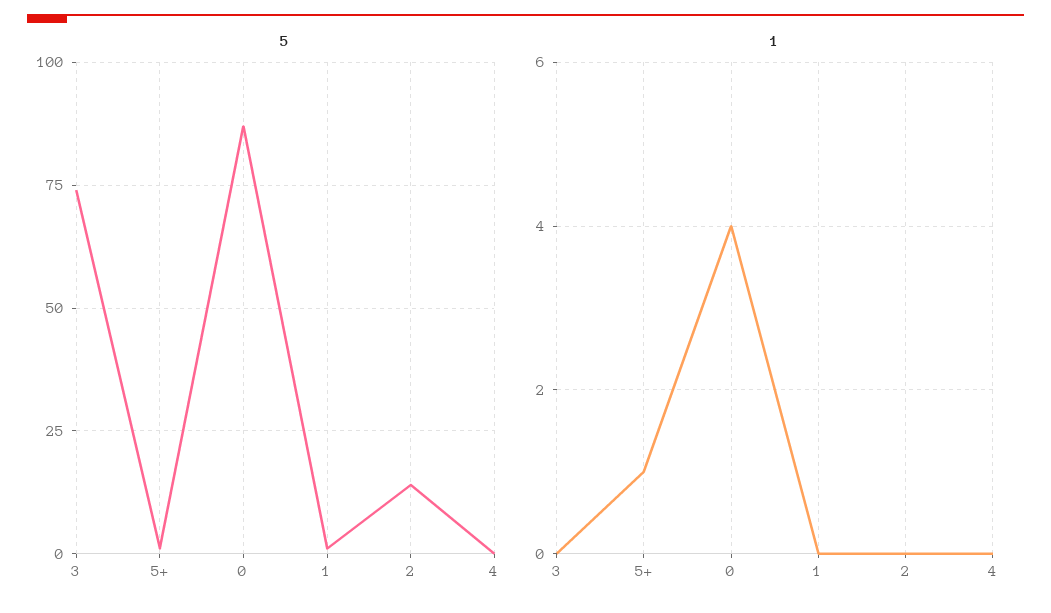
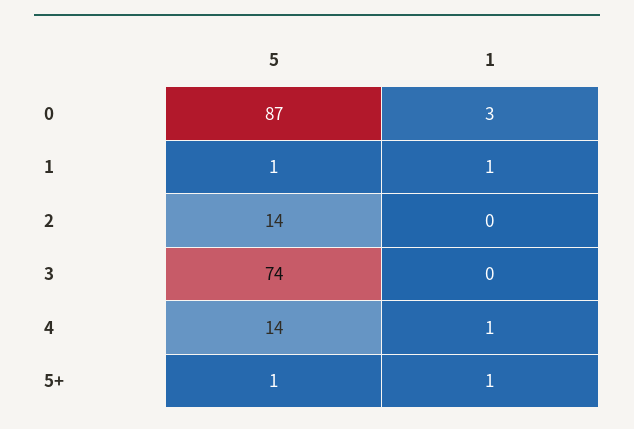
  {
    "5": {
      "3": 74,
      "5+": 1,
      "0": 87,
      "1": 1,
      "2": 14,
-     "4": 0
+     "4": 14
    },
    "1": {
      "3": 0,
      "5+": 1,
-     "0": 4,
+     "0": 3,
-     "1": 0,
+     "1": 1,
      "2": 0,
-     "4": 0
+     "4": 1
    }
  }

